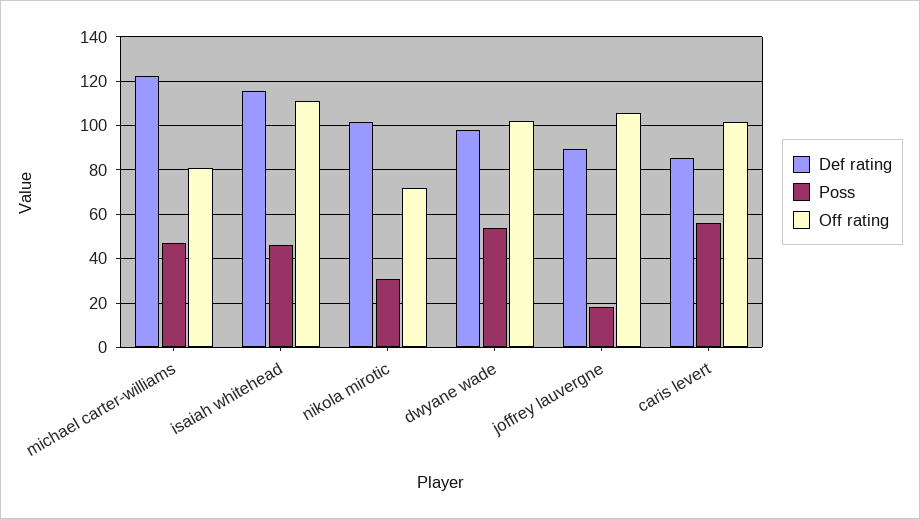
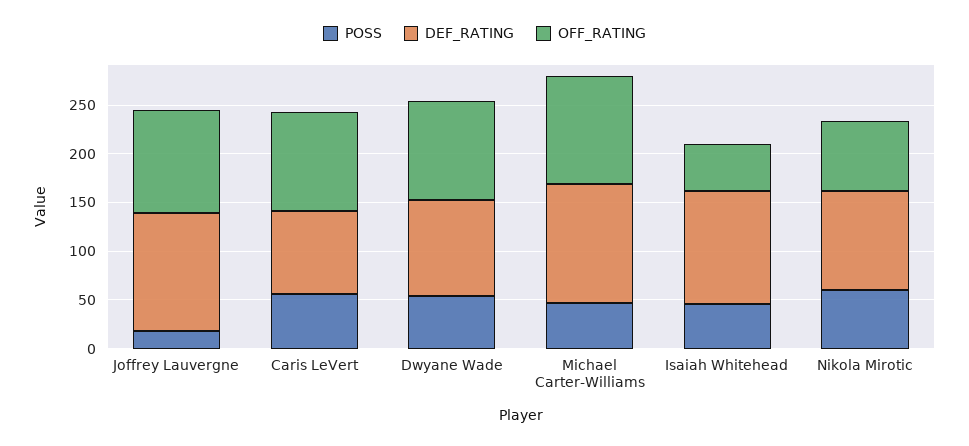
  {
    "Def rating": {
      "michael carter-williams": 120,
      "isaiah whitehead": 115,
      "nikola mirotic": 100,
      "dwyane wade": 100,
-     "joffrey lauvergne": 90,
+     "joffrey lauvergne": 120,
      "caris levert": 85
    },
    "Poss": {
      "michael carter-williams": 45,
      "isaiah whitehead": 45,
-     "nikola mirotic": 30,
+     "nikola mirotic": 60,
      "dwyane wade": 55,
      "joffrey lauvergne": 20,
      "caris levert": 55
    },
    "Off rating": {
-     "michael carter-williams": 80,
+     "michael carter-williams": 110,
-     "isaiah whitehead": 110,
+     "isaiah whitehead": 50,
      "nikola mirotic": 70,
      "dwyane wade": 100,
      "joffrey lauvergne": 105,
      "caris levert": 100
    }
  }

